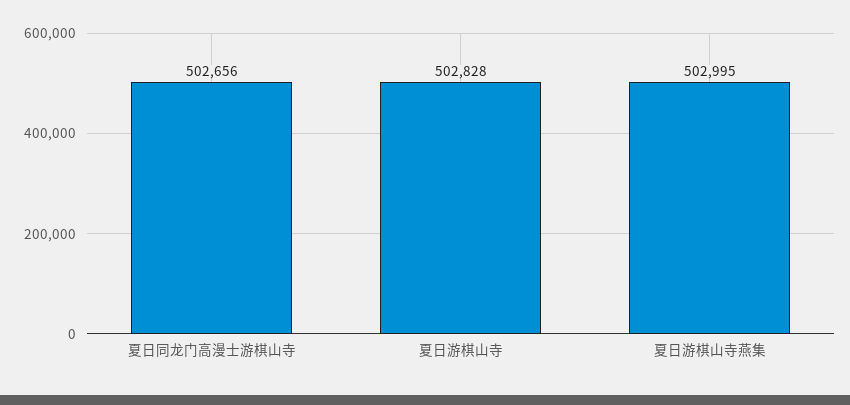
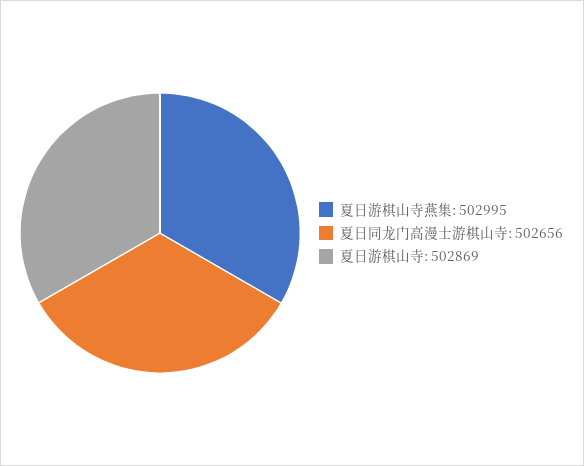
  {
    "夏日同龙门高漫士游棋山寺": 502656,
-   "夏日游棋山寺": 502828,
+   "夏日游棋山寺": 502869,
    "夏日游棋山寺燕集": 502995
  }

